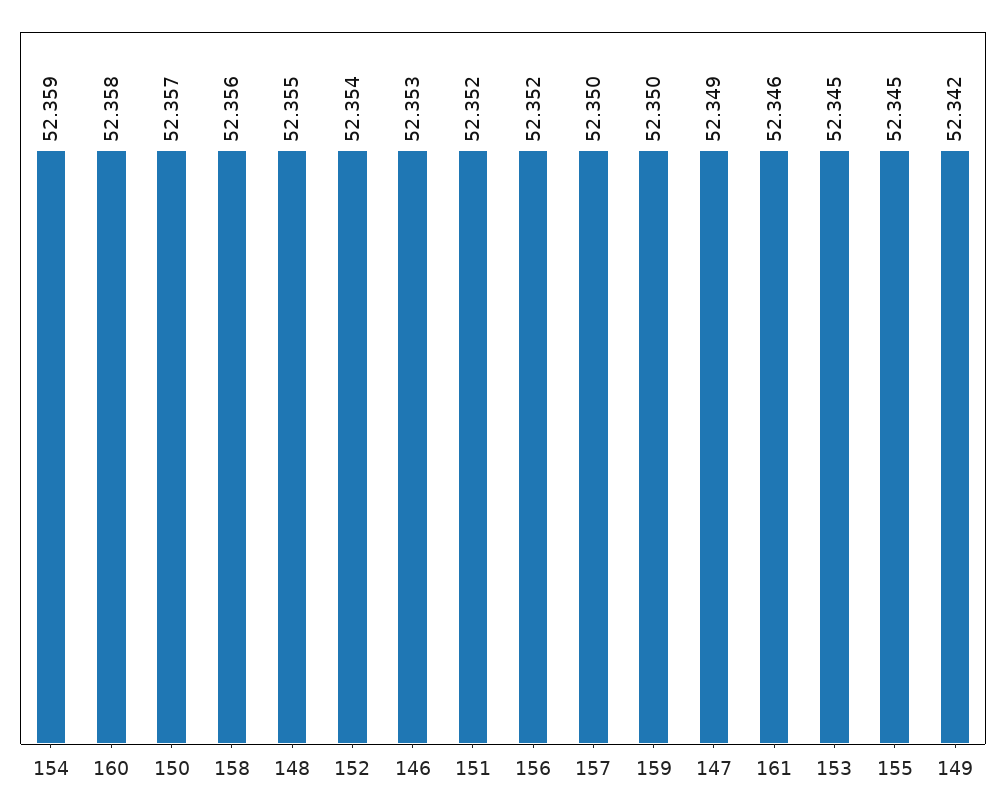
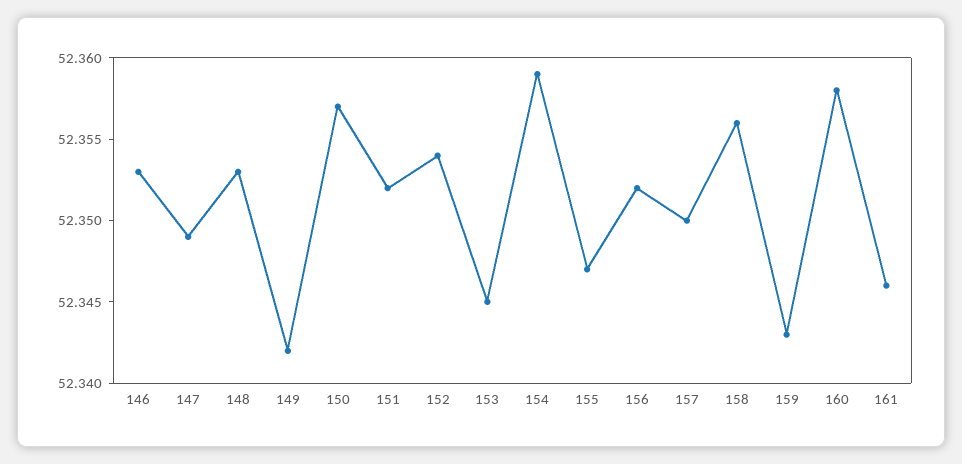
  {
    "154": 52.359,
    "160": 52.358,
    "150": 52.357,
    "158": 52.356,
-   "148": 52.355,
+   "148": 52.353,
    "152": 52.354,
    "146": 52.353,
    "151": 52.352,
    "156": 52.352,
    "157": 52.35,
-   "159": 52.35,
+   "159": 52.343,
    "147": 52.349,
    "161": 52.346,
    "153": 52.345,
-   "155": 52.345,
+   "155": 52.347,
    "149": 52.342
  }

